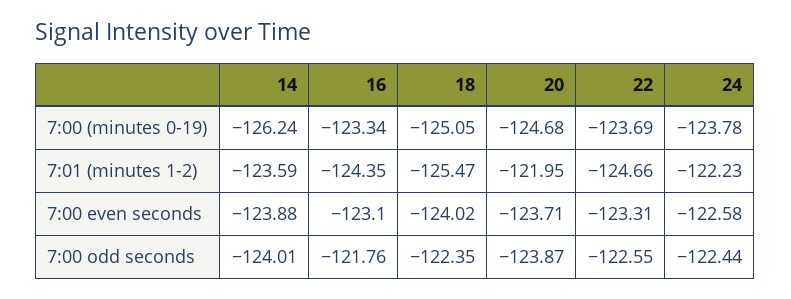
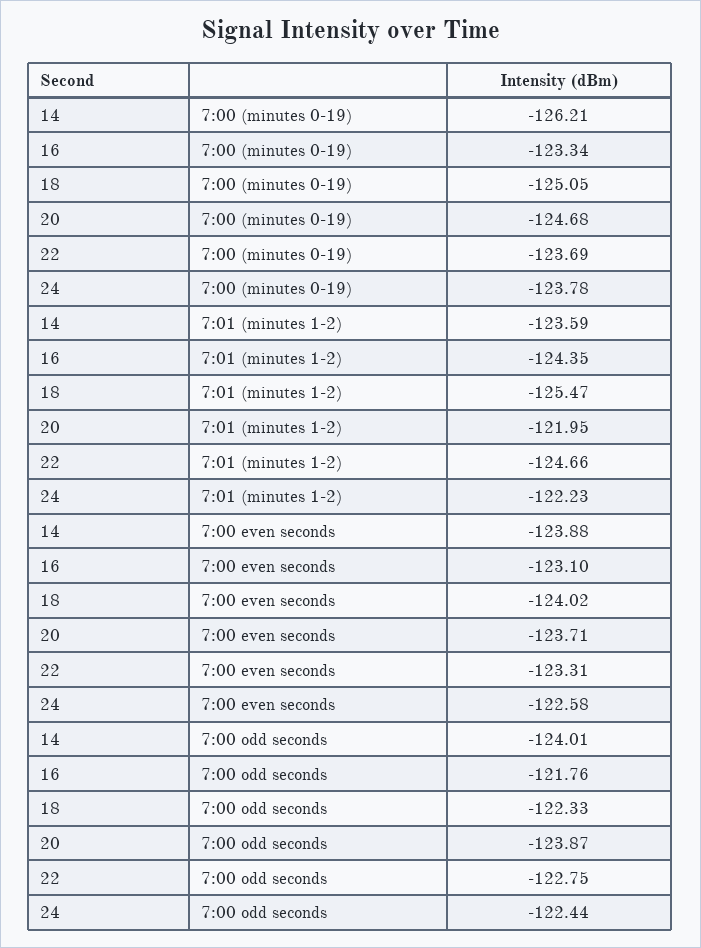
  {
    "14": {
-     "7:00 (minutes 0-19)": -126.24,
+     "7:00 (minutes 0-19)": -126.21,
      "7:01 (minutes 1-2)": -123.59,
      "7:00 even seconds": -123.88,
      "7:00 odd seconds": -124.01
    },
    "16": {
      "7:00 (minutes 0-19)": -123.34,
      "7:01 (minutes 1-2)": -124.35,
      "7:00 even seconds": -123.1,
      "7:00 odd seconds": -121.76
    },
    "18": {
      "7:00 (minutes 0-19)": -125.05,
      "7:01 (minutes 1-2)": -125.47,
      "7:00 even seconds": -124.02,
-     "7:00 odd seconds": -122.35
+     "7:00 odd seconds": -122.33
    },
    "20": {
      "7:00 (minutes 0-19)": -124.68,
      "7:01 (minutes 1-2)": -121.95,
      "7:00 even seconds": -123.71,
      "7:00 odd seconds": -123.87
    },
    "22": {
      "7:00 (minutes 0-19)": -123.69,
      "7:01 (minutes 1-2)": -124.66,
      "7:00 even seconds": -123.31,
-     "7:00 odd seconds": -122.55
+     "7:00 odd seconds": -122.75
    },
    "24": {
      "7:00 (minutes 0-19)": -123.78,
      "7:01 (minutes 1-2)": -122.23,
      "7:00 even seconds": -122.58,
      "7:00 odd seconds": -122.44
    }
  }

